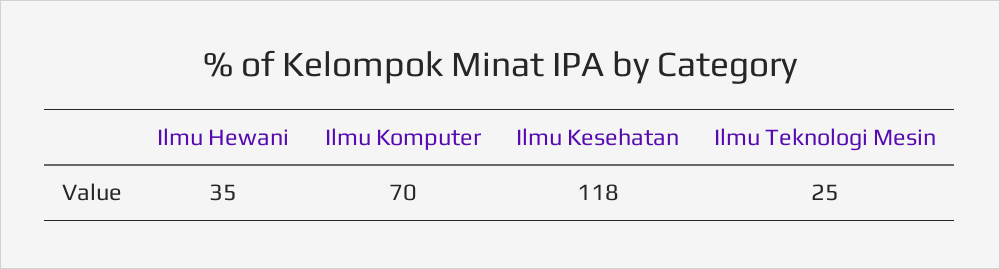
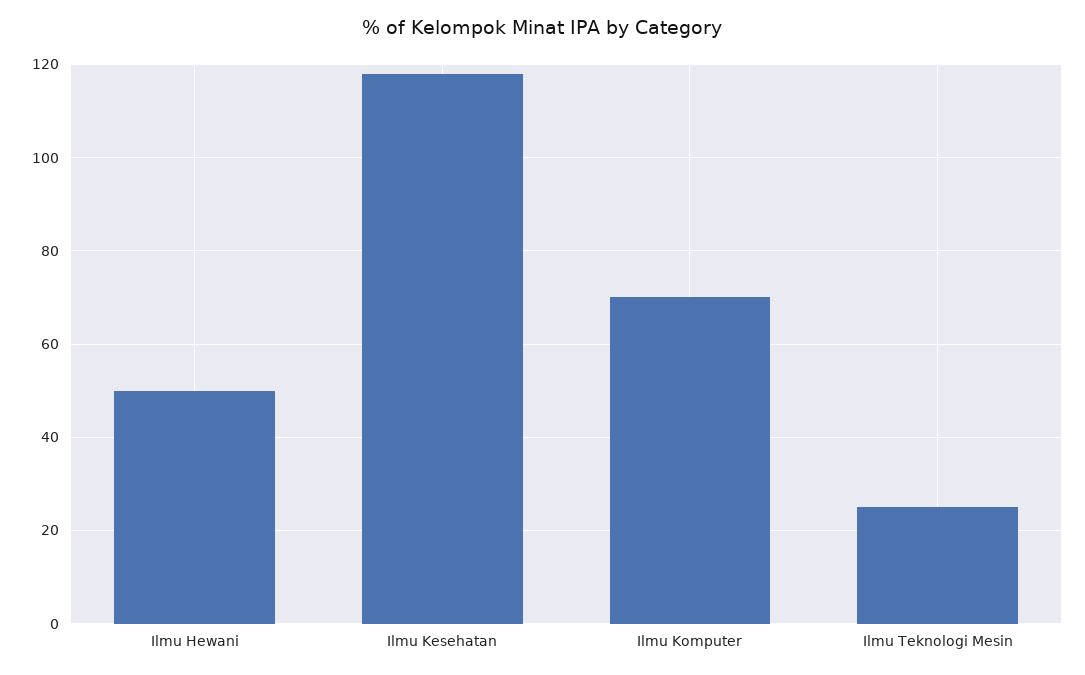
  {
-   "Ilmu Hewani": 35,
+   "Ilmu Hewani": 50,
    "Ilmu Komputer": 70,
    "Ilmu Kesehatan": 118,
    "Ilmu Teknologi Mesin": 25
  }

